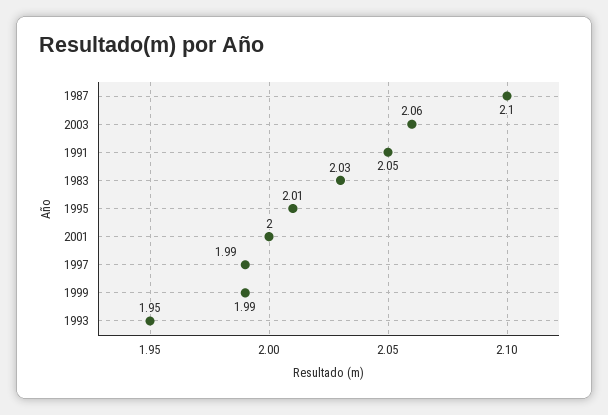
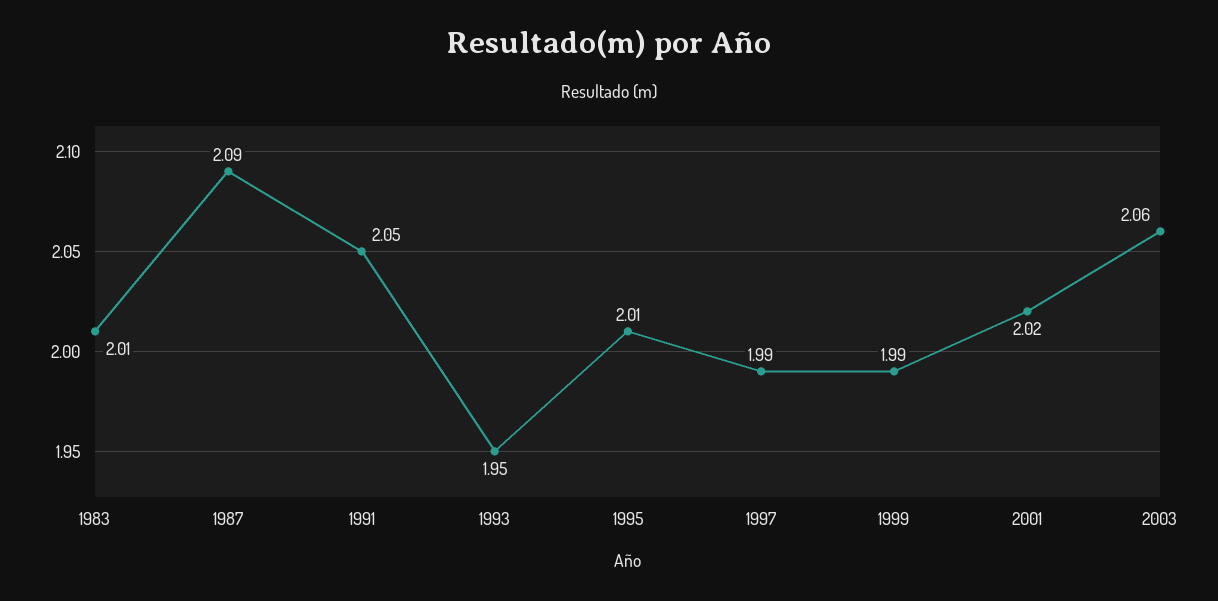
  {
-   "1987": 2.1,
+   "1987": 2.09,
    "2003": 2.06,
    "1991": 2.05,
-   "1983": 2.03,
+   "1983": 2.01,
    "1995": 2.01,
-   "2001": 2,
+   "2001": 2.02,
    "1997": 1.99,
    "1999": 1.99,
    "1993": 1.95
  }

